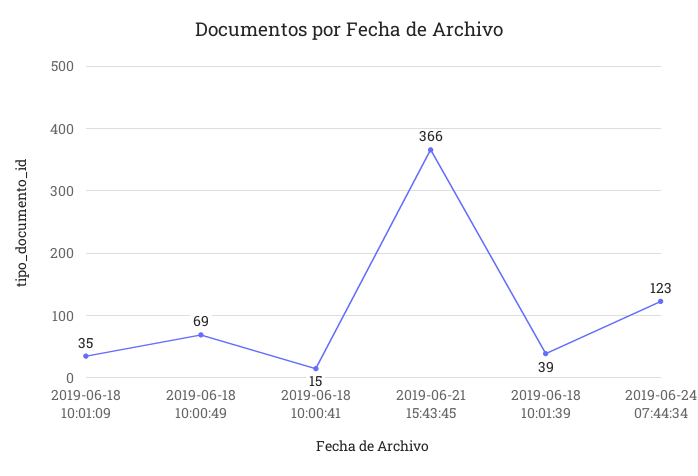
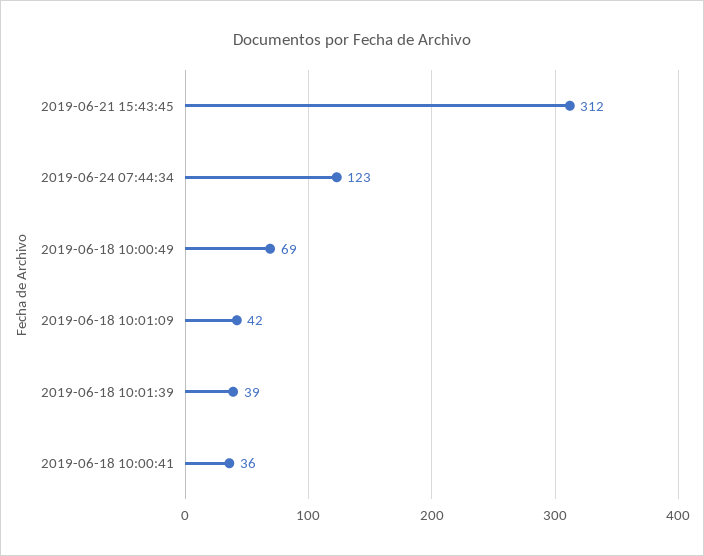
  {
-   "2019-06-18 10:01:09": 35,
+   "2019-06-18 10:01:09": 42,
    "2019-06-18 10:00:49": 69,
-   "2019-06-18 10:00:41": 15,
+   "2019-06-18 10:00:41": 36,
-   "2019-06-21 15:43:45": 366,
+   "2019-06-21 15:43:45": 312,
    "2019-06-18 10:01:39": 39,
    "2019-06-24 07:44:34": 123
  }

